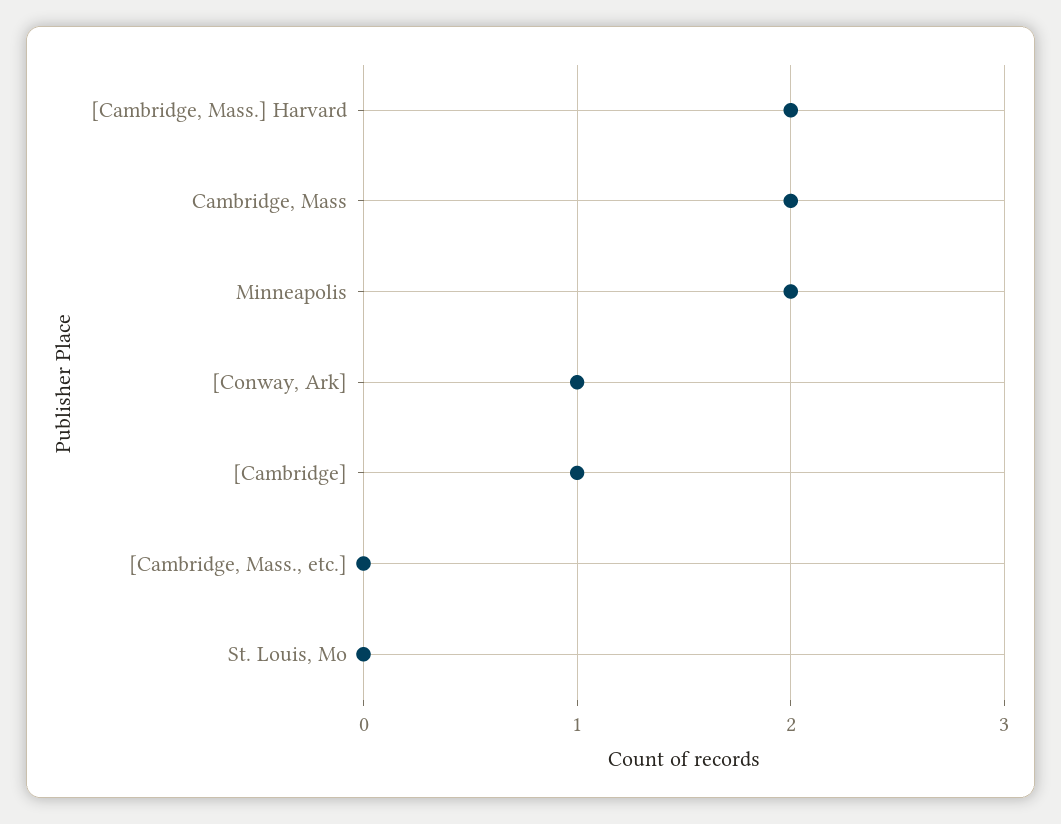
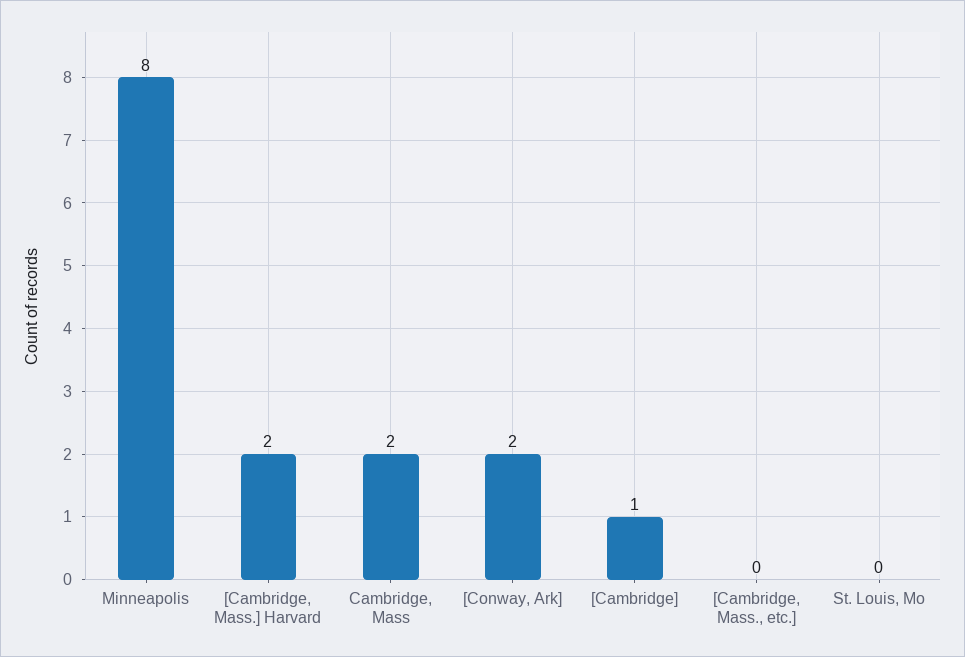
  {
    "[Cambridge, Mass.] Harvard": 2,
    "Cambridge, Mass": 2,
-   "Minneapolis": 2,
+   "Minneapolis": 8,
-   "[Conway, Ark]": 1,
+   "[Conway, Ark]": 2,
    "[Cambridge]": 1,
    "[Cambridge, Mass., etc.]": 0,
    "St. Louis, Mo": 0
  }

